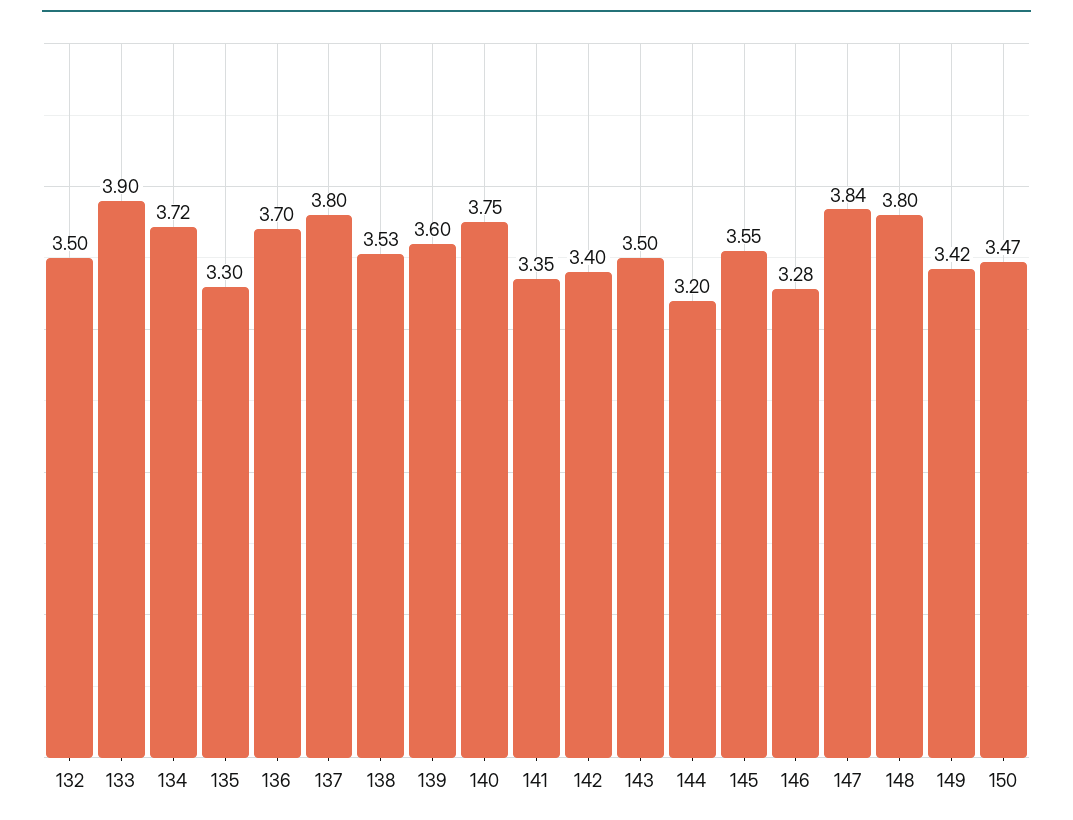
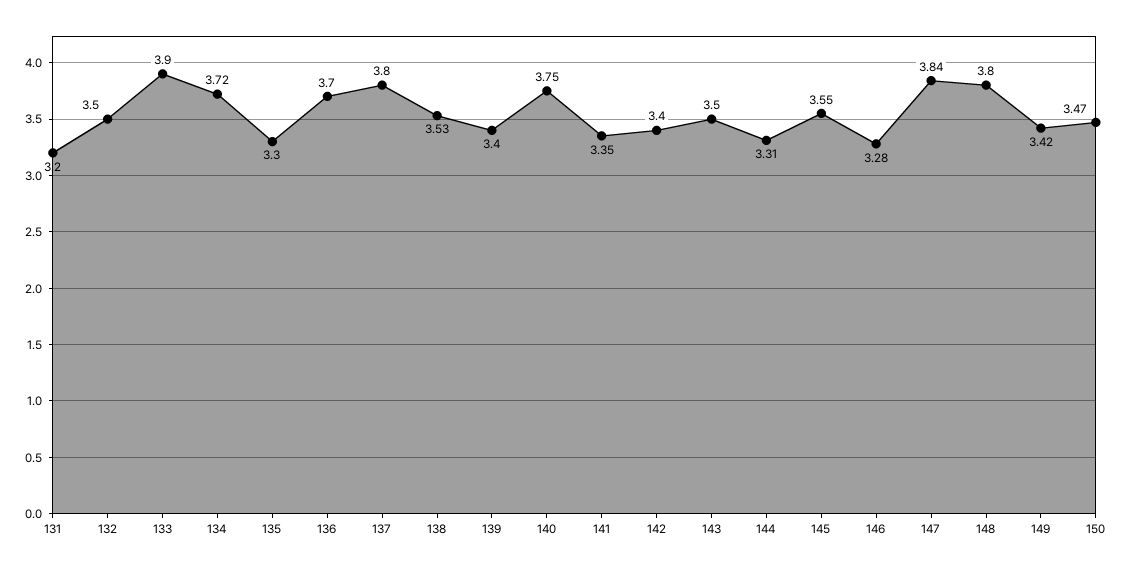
  {
    "132": 3.5,
    "133": 3.9,
    "134": 3.72,
    "135": 3.3,
    "136": 3.7,
    "137": 3.8,
    "138": 3.53,
-   "139": 3.6,
+   "139": 3.4,
    "140": 3.75,
    "141": 3.35,
    "142": 3.4,
    "143": 3.5,
-   "144": 3.2,
+   "144": 3.31,
    "145": 3.55,
    "146": 3.28,
    "147": 3.84,
    "148": 3.8,
    "149": 3.42,
-   "150": 3.47
+   "150": 3.47,
+   "131": 3.2
  }

